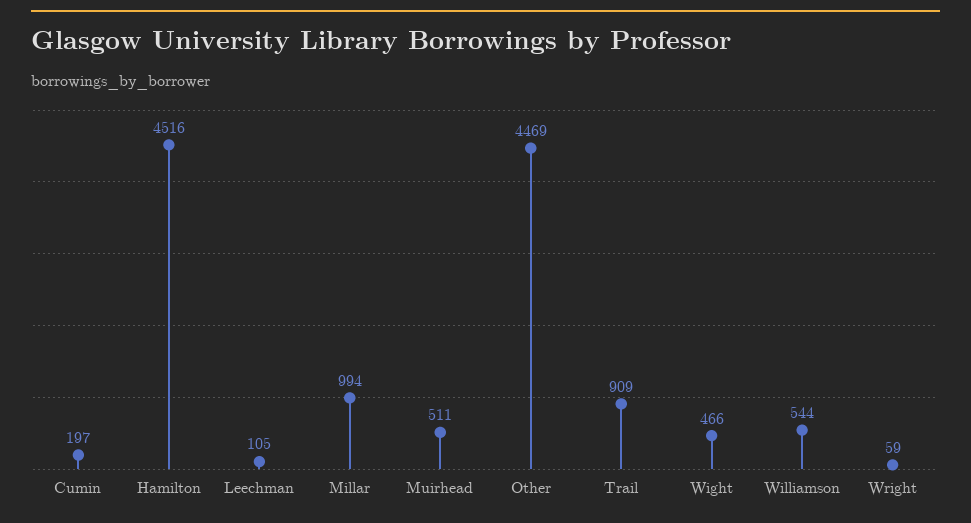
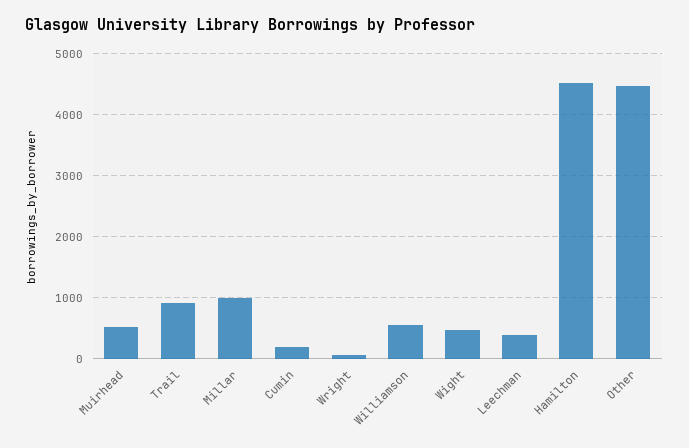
  {
    "Cumin": 197,
    "Hamilton": 4516,
-   "Leechman": 105,
+   "Leechman": 400,
    "Millar": 994,
    "Muirhead": 511,
    "Other": 4469,
    "Trail": 909,
    "Wight": 466,
    "Williamson": 544,
    "Wright": 59
  }

